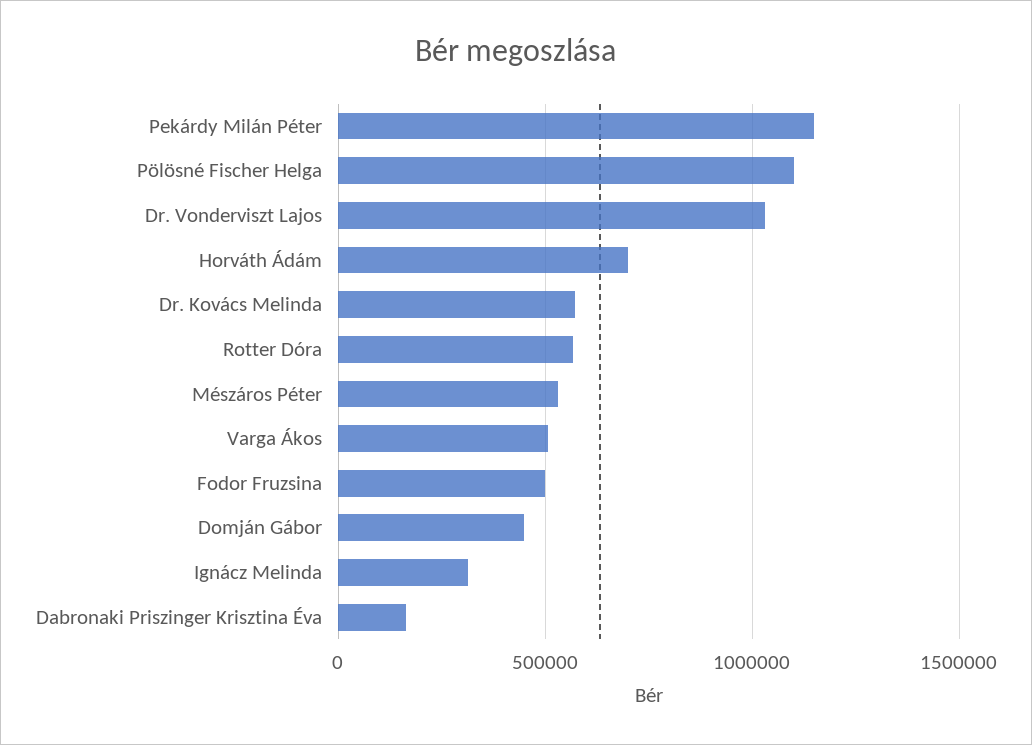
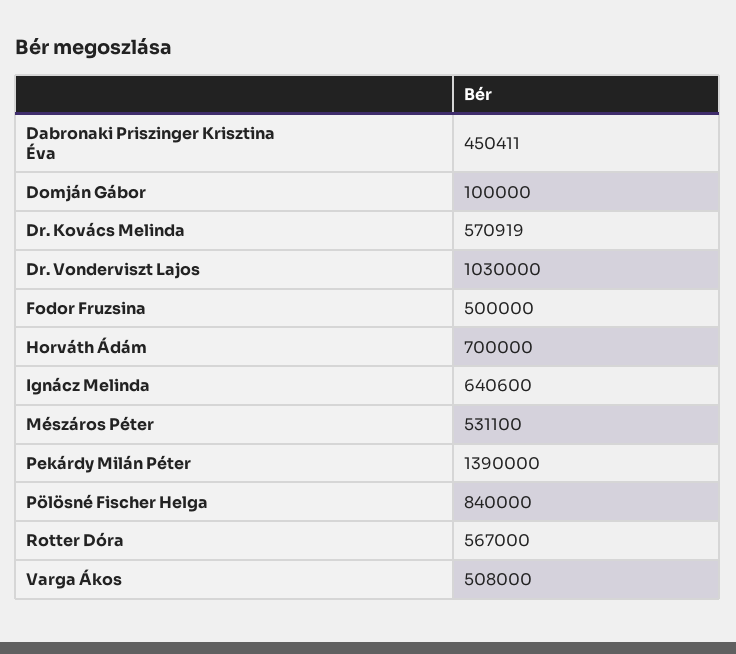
  {
-   "Pekárdy Milán Péter": 1150000,
+   "Pekárdy Milán Péter": 1390000,
-   "Pölösné Fischer Helga": 1100000,
+   "Pölösné Fischer Helga": 840000,
    "Dr. Vonderviszt Lajos": 1030000,
    "Horváth Ádám": 700000,
    "Dr. Kovács Melinda": 570919,
    "Rotter Dóra": 567000,
    "Mészáros Péter": 531100,
    "Varga Ákos": 508000,
    "Fodor Fruzsina": 500000,
-   "Domján Gábor": 450000,
+   "Domján Gábor": 100000,
-   "Ignácz Melinda": 300000,
+   "Ignácz Melinda": 640600,
-   "Dabronaki Priszinger Krisztina Éva": 150000
+   "Dabronaki Priszinger Krisztina Éva": 450411
  }

